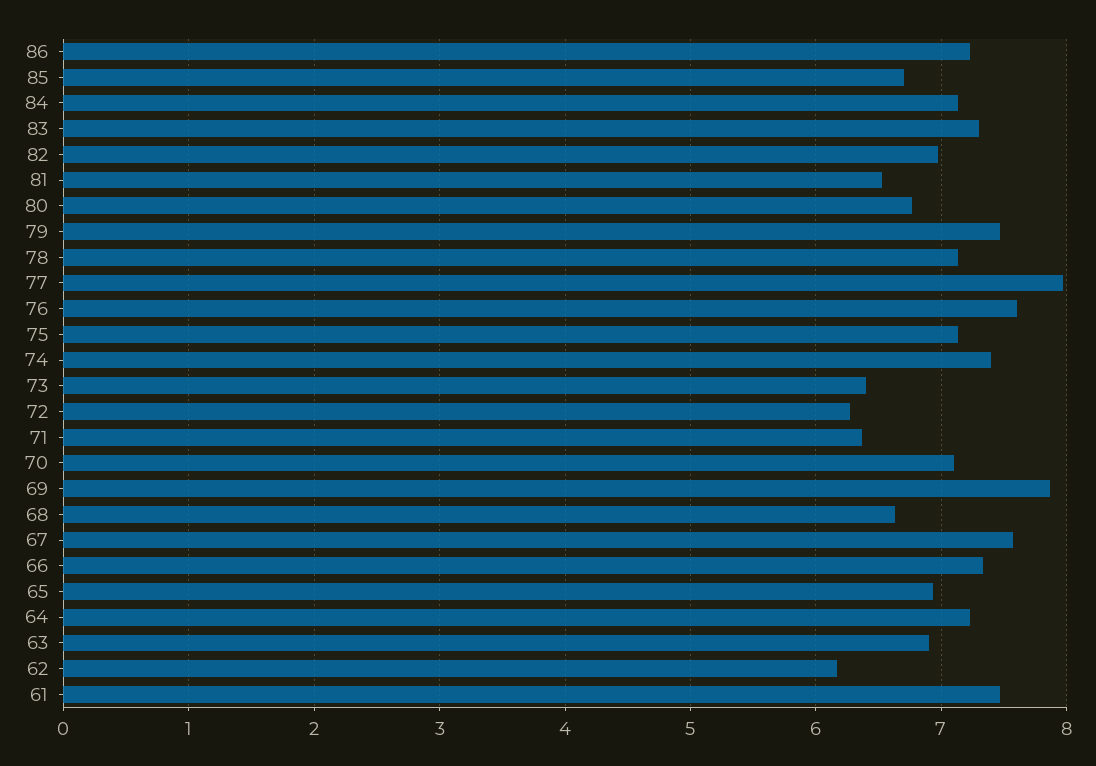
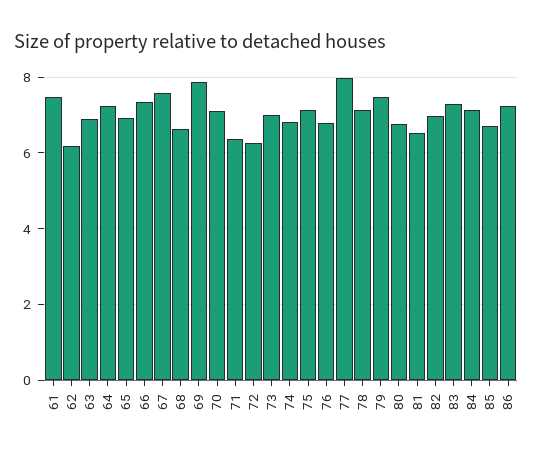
  {
    "86": 7.2,
    "85": 6.7,
    "84": 7.1,
    "83": 7.3,
    "82": 7,
    "81": 6.5,
    "80": 6.8,
    "79": 7.5,
    "78": 7.1,
    "77": 8,
-   "76": 7.6,
+   "76": 6.8,
    "75": 7.1,
-   "74": 7.4,
+   "74": 6.8,
-   "73": 6.4,
+   "73": 7,
    "72": 6.3,
    "71": 6.4,
    "70": 7.1,
    "69": 7.9,
    "68": 6.6,
    "67": 7.6,
    "66": 7.3,
    "65": 6.9,
    "64": 7.2,
    "63": 6.9,
    "62": 6.2,
    "61": 7.5
  }

